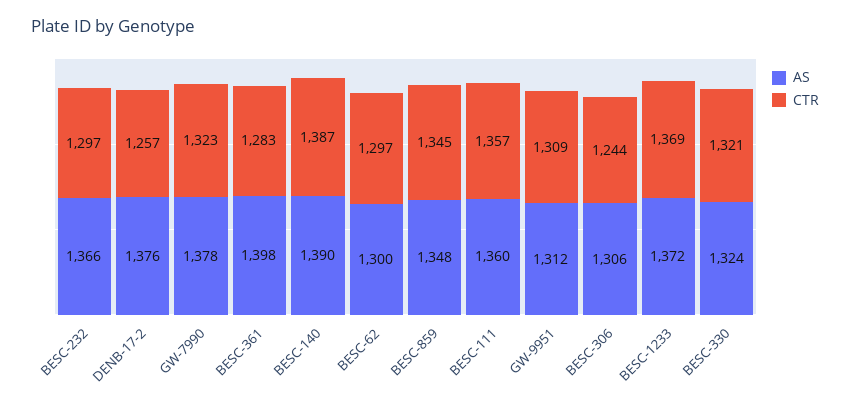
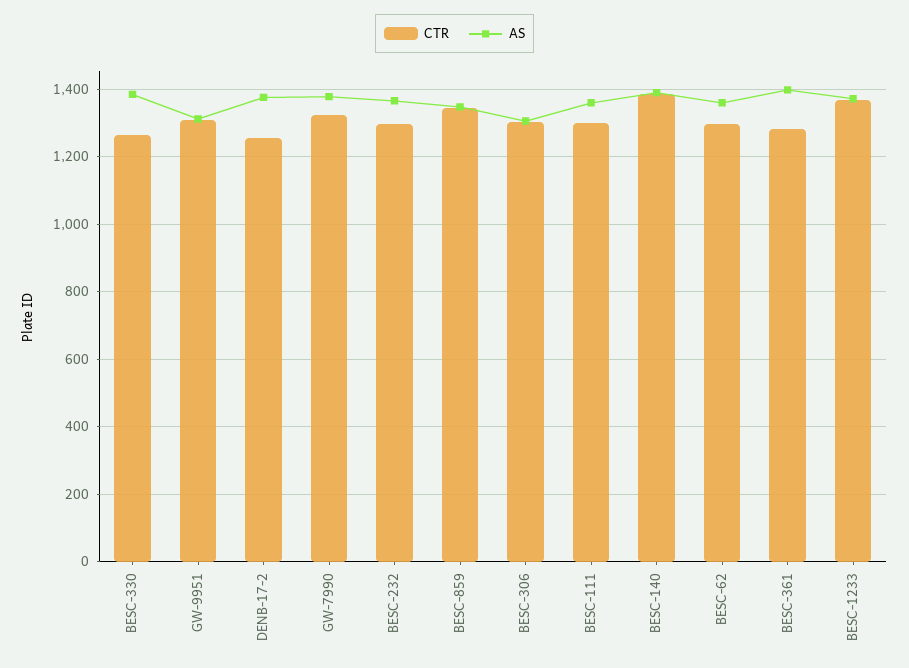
  {
    "AS": {
      "BESC-232": 1366,
      "DENB-17-2": 1376,
      "GW-7990": 1378,
      "BESC-361": 1398,
      "BESC-140": 1390,
-     "BESC-62": 1300,
+     "BESC-62": 1360,
      "BESC-859": 1348,
      "BESC-111": 1360,
      "GW-9951": 1312,
      "BESC-306": 1306,
      "BESC-1233": 1372,
-     "BESC-330": 1324
+     "BESC-330": 1380
    },
    "CTR": {
      "BESC-232": 1297,
      "DENB-17-2": 1257,
      "GW-7990": 1323,
      "BESC-361": 1283,
      "BESC-140": 1387,
      "BESC-62": 1297,
      "BESC-859": 1345,
-     "BESC-111": 1357,
+     "BESC-111": 1300,
      "GW-9951": 1309,
-     "BESC-306": 1244,
+     "BESC-306": 1300,
      "BESC-1233": 1369,
-     "BESC-330": 1321
+     "BESC-330": 1260
    }
  }

